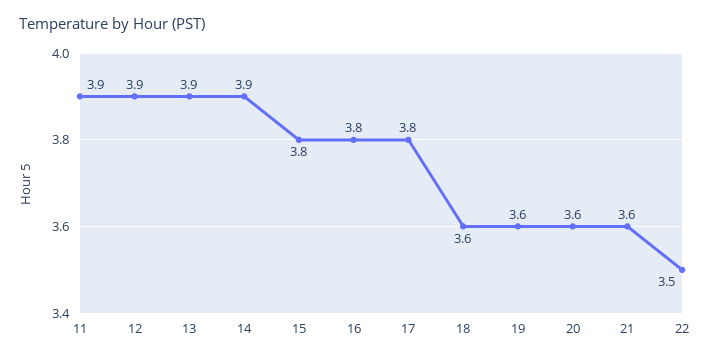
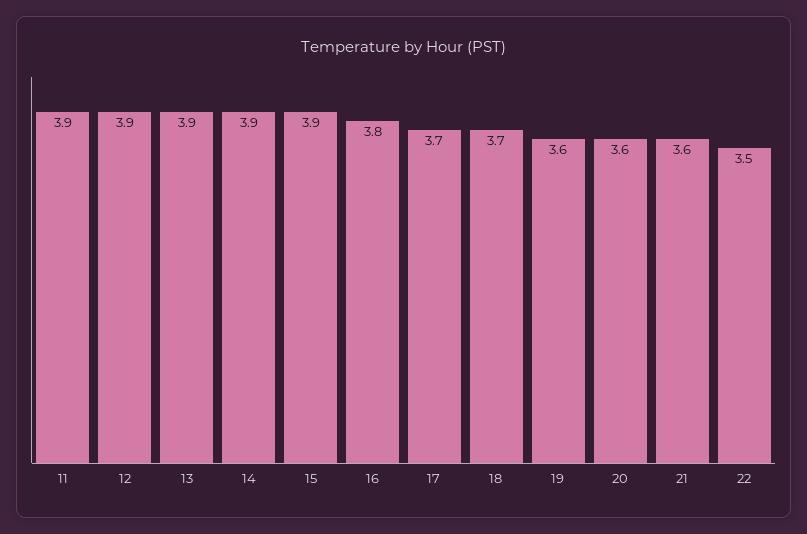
  {
    "11": 3.9,
    "12": 3.9,
    "13": 3.9,
    "14": 3.9,
-   "15": 3.8,
+   "15": 3.9,
    "16": 3.8,
-   "17": 3.8,
+   "17": 3.7,
-   "18": 3.6,
+   "18": 3.7,
    "19": 3.6,
    "20": 3.6,
    "21": 3.6,
    "22": 3.5
  }

